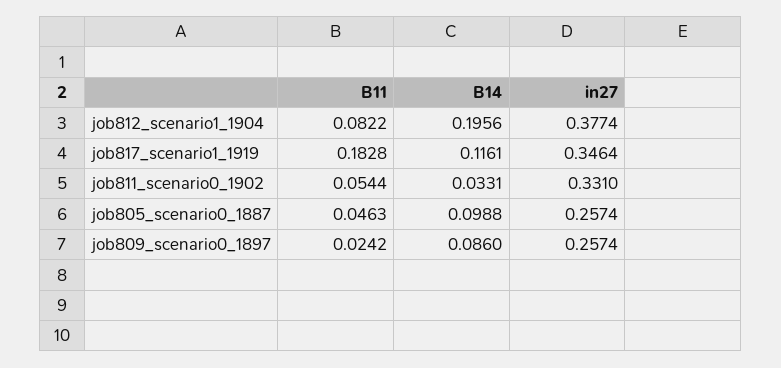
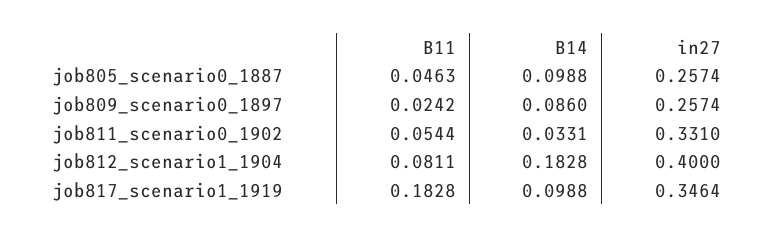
  {
    "B11": {
-     "job812_scenario1_1904": 0.0822,
+     "job812_scenario1_1904": 0.0811,
      "job817_scenario1_1919": 0.1828,
      "job811_scenario0_1902": 0.0544,
      "job805_scenario0_1887": 0.0463,
      "job809_scenario0_1897": 0.0242
    },
    "B14": {
-     "job812_scenario1_1904": 0.1956,
+     "job812_scenario1_1904": 0.1828,
-     "job817_scenario1_1919": 0.1161,
+     "job817_scenario1_1919": 0.0988,
      "job811_scenario0_1902": 0.0331,
      "job805_scenario0_1887": 0.0988,
      "job809_scenario0_1897": 0.086
    },
    "in27": {
-     "job812_scenario1_1904": 0.3774,
+     "job812_scenario1_1904": 0.4,
      "job817_scenario1_1919": 0.3464,
      "job811_scenario0_1902": 0.331,
      "job805_scenario0_1887": 0.2574,
      "job809_scenario0_1897": 0.2574
    }
  }

